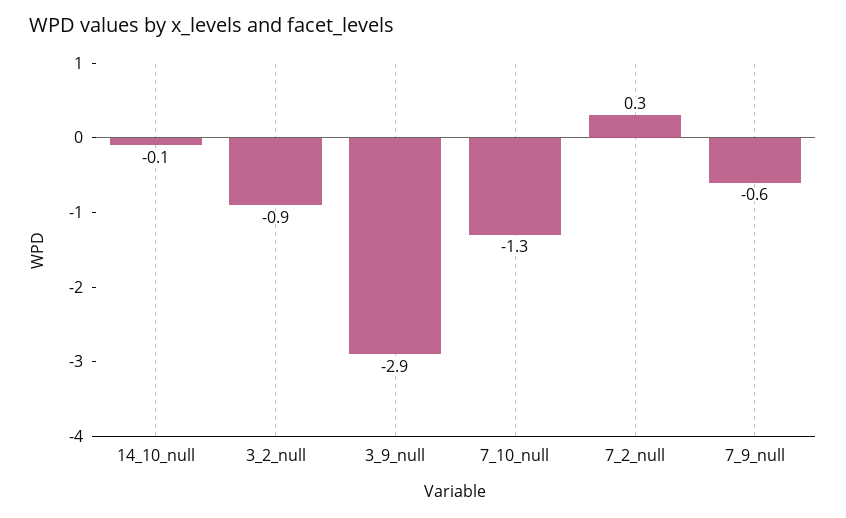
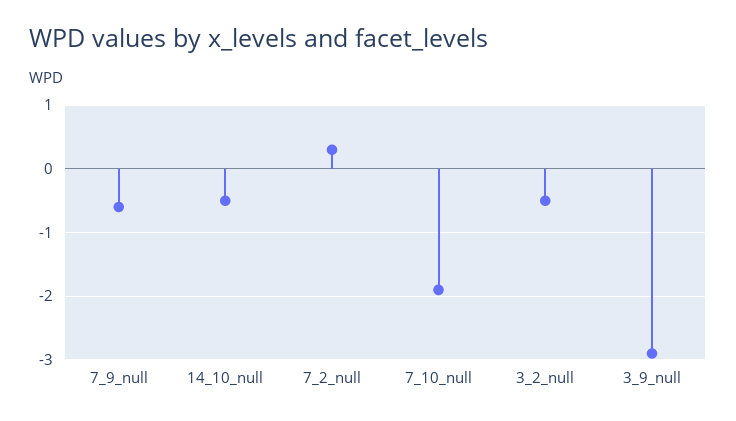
  {
-   "14_10_null": -0.1,
+   "14_10_null": -0.5,
-   "3_2_null": -0.9,
+   "3_2_null": -0.5,
    "3_9_null": -2.9,
-   "7_10_null": -1.3,
+   "7_10_null": -1.9,
    "7_2_null": 0.3,
    "7_9_null": -0.6
  }

